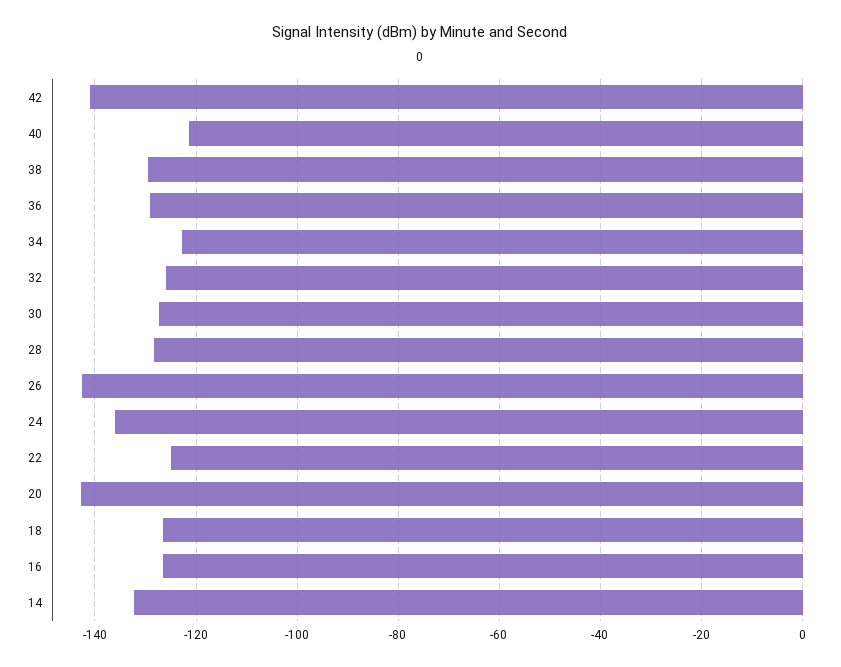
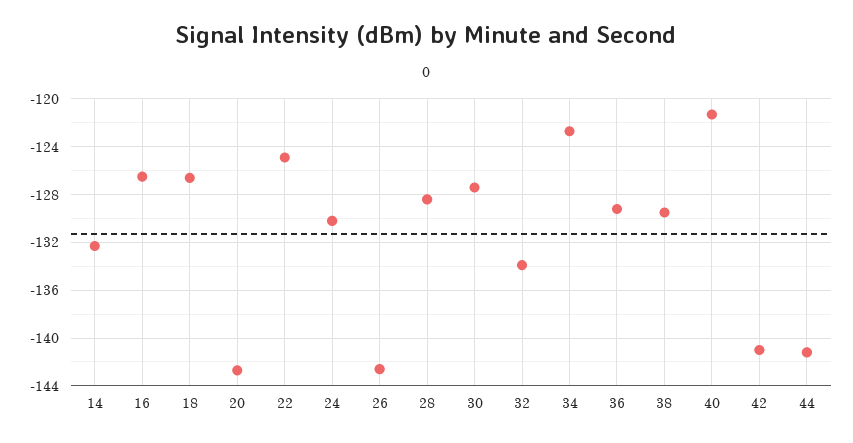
  {
    "42": -141,
    "40": -121,
    "38": -130,
    "36": -129,
    "34": -123,
-   "32": -126,
+   "32": -134,
    "30": -127,
    "28": -128,
    "26": -143,
-   "24": -136,
+   "24": -130,
    "22": -125,
    "20": -143,
    "18": -127,
    "16": -127,
-   "14": -132
+   "14": -132,
+   "44": -141
  }

